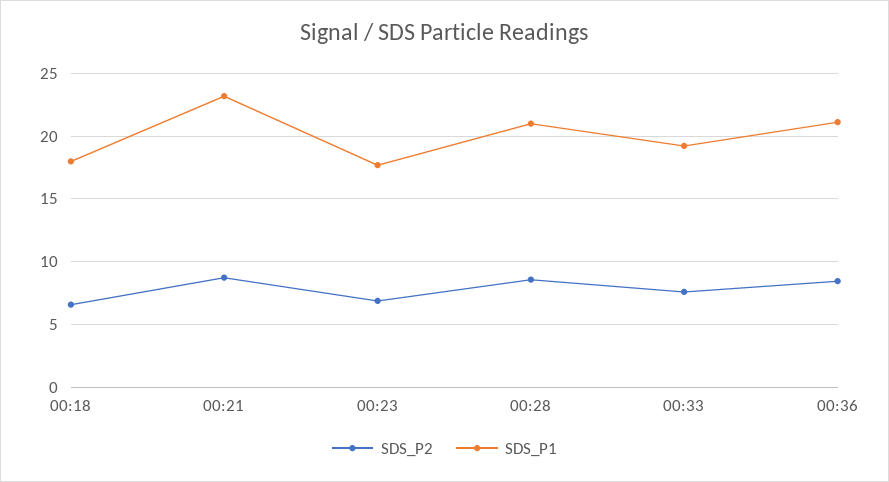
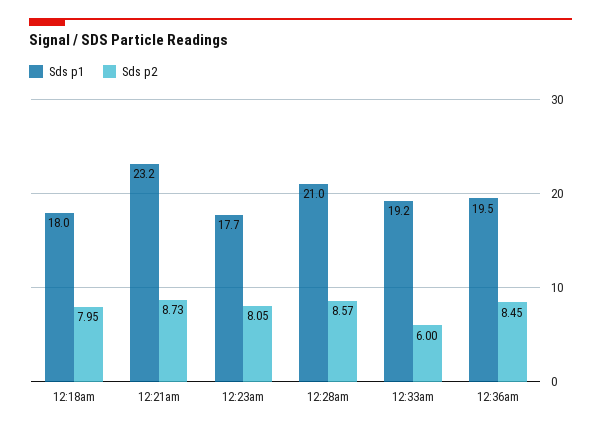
  {
    "SDS_P2": {
-     "00:18": 6.5,
+     "00:18": 7.95,
      "00:21": 8.73,
-     "00:23": 7,
+     "00:23": 8.05,
      "00:28": 8.57,
-     "00:33": 7.5,
+     "00:33": 6,
      "00:36": 8.45
    },
    "SDS_P1": {
      "00:18": 18,
      "00:21": 23.2,
      "00:23": 17.7,
      "00:28": 21,
      "00:33": 19.2,
-     "00:36": 21
+     "00:36": 19.5
    }
  }

